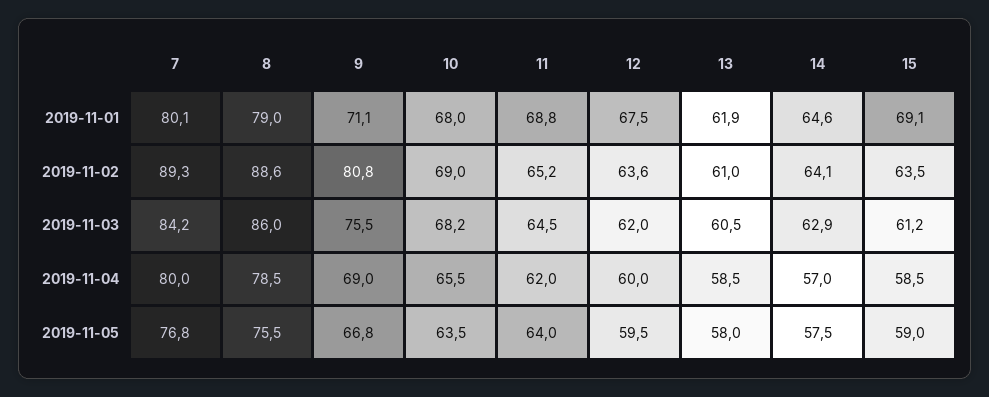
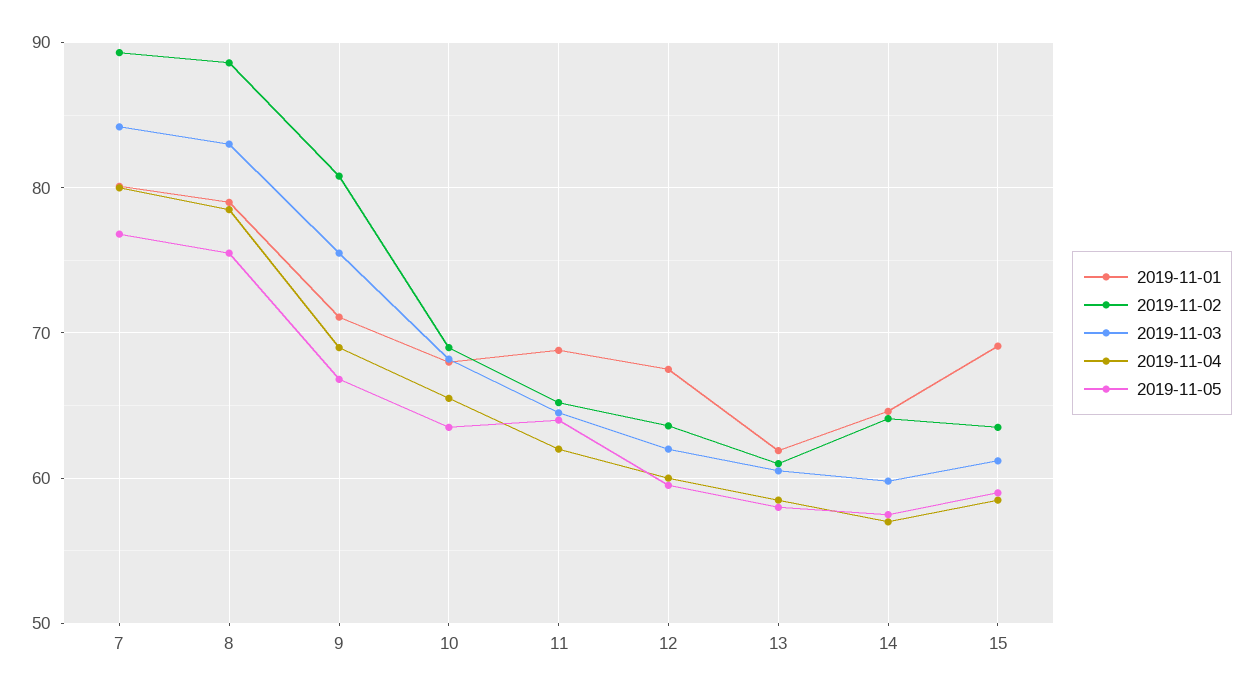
  {
    "2019-11-01": {
      "7": 80.1,
      "8": 79,
      "9": 71.1,
      "10": 68,
      "11": 68.8,
      "12": 67.5,
      "13": 61.9,
      "14": 64.6,
      "15": 69.1
    },
    "2019-11-02": {
      "7": 89.3,
      "8": 88.6,
      "9": 80.8,
      "10": 69,
      "11": 65.2,
      "12": 63.6,
      "13": 61,
      "14": 64.1,
      "15": 63.5
    },
    "2019-11-03": {
      "7": 84.2,
-     "8": 86,
+     "8": 83,
      "9": 75.5,
      "10": 68.2,
      "11": 64.5,
      "12": 62,
      "13": 60.5,
-     "14": 62.9,
+     "14": 60,
      "15": 61.2
    },
    "2019-11-04": {
      "7": 80,
      "8": 78.5,
      "9": 69,
      "10": 65.5,
      "11": 62,
      "12": 60,
      "13": 58.5,
      "14": 57,
      "15": 58.5
    },
    "2019-11-05": {
      "7": 76.8,
      "8": 75.5,
      "9": 66.8,
      "10": 63.5,
      "11": 64,
      "12": 59.5,
      "13": 58,
      "14": 57.5,
      "15": 59
    }
  }

